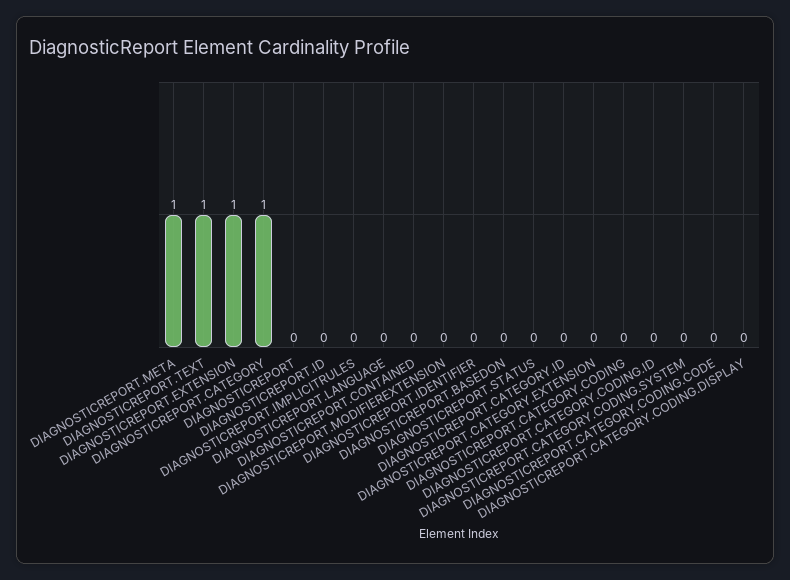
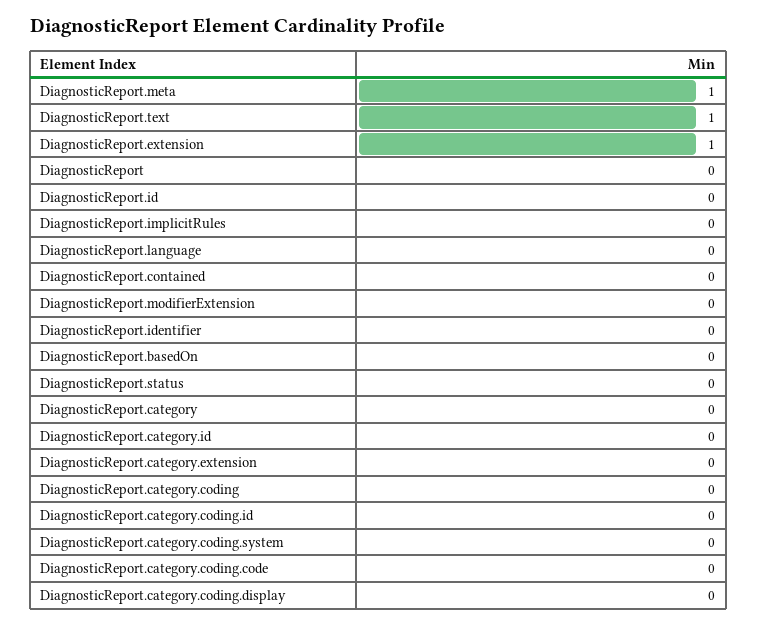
  {
    "DIAGNOSTICREPORT.META": 1,
    "DIAGNOSTICREPORT.TEXT": 1,
    "DIAGNOSTICREPORT.EXTENSION": 1,
-   "DIAGNOSTICREPORT.CATEGORY": 1,
+   "DIAGNOSTICREPORT.CATEGORY": 0,
    "DIAGNOSTICREPORT": 0,
    "DIAGNOSTICREPORT.ID": 0,
    "DIAGNOSTICREPORT.IMPLICITRULES": 0,
    "DIAGNOSTICREPORT.LANGUAGE": 0,
    "DIAGNOSTICREPORT.CONTAINED": 0,
    "DIAGNOSTICREPORT.MODIFIEREXTENSION": 0,
    "DIAGNOSTICREPORT.IDENTIFIER": 0,
    "DIAGNOSTICREPORT.BASEDON": 0,
    "DIAGNOSTICREPORT.STATUS": 0,
    "DIAGNOSTICREPORT.CATEGORY.ID": 0,
    "DIAGNOSTICREPORT.CATEGORY.EXTENSION": 0,
    "DIAGNOSTICREPORT.CATEGORY.CODING": 0,
    "DIAGNOSTICREPORT.CATEGORY.CODING.ID": 0,
    "DIAGNOSTICREPORT.CATEGORY.CODING.SYSTEM": 0,
    "DIAGNOSTICREPORT.CATEGORY.CODING.CODE": 0,
    "DIAGNOSTICREPORT.CATEGORY.CODING.DISPLAY": 0
  }

